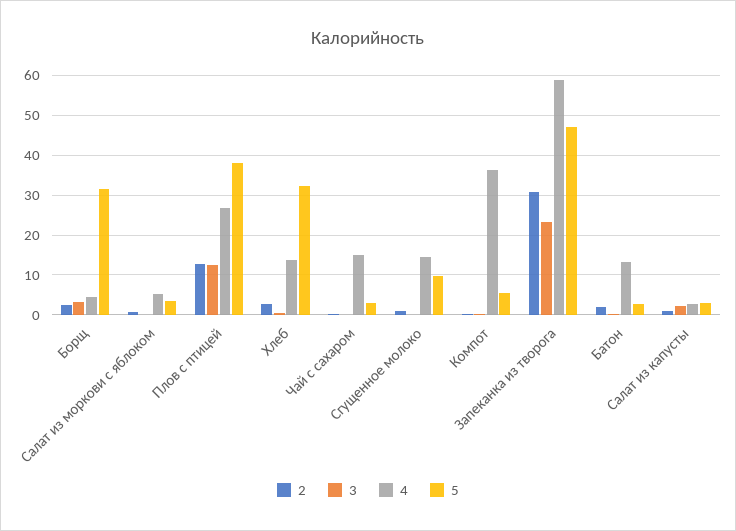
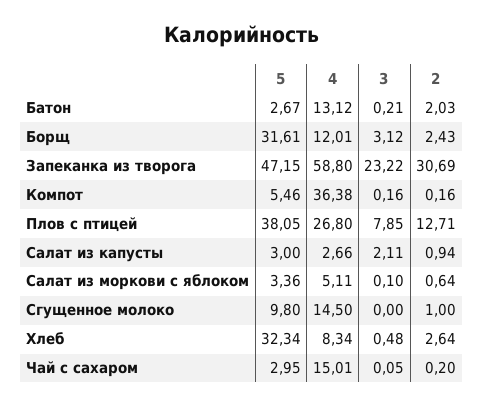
  {
    "2": {
      "Борщ": 2.43,
      "Салат из моркови с яблоком": 0.64,
      "Плов с птицей": 12.71,
      "Хлеб": 2.64,
      "Чай с сахаром": 0.2,
      "Сгущенное молоко": 1,
      "Компот": 0.16,
      "Запеканка из творога": 30.69,
      "Батон": 2.03,
      "Салат из капусты": 0.94
    },
    "3": {
      "Борщ": 3.12,
      "Салат из моркови с яблоком": 0.1,
-     "Плов с птицей": 12,
+     "Плов с птицей": 7.85,
      "Хлеб": 0.48,
      "Чай с сахаром": 0.05,
      "Сгущенное молоко": 0,
      "Компот": 0.16,
      "Запеканка из творога": 23.22,
      "Батон": 0.21,
      "Салат из капусты": 2.11
    },
    "4": {
-     "Борщ": 4,
+     "Борщ": 12.01,
      "Салат из моркови с яблоком": 5.11,
      "Плов с птицей": 26.8,
-     "Хлеб": 14,
+     "Хлеб": 8.34,
      "Чай с сахаром": 15.01,
      "Сгущенное молоко": 14.5,
      "Компот": 36.38,
      "Запеканка из творога": 58.8,
      "Батон": 13.12,
      "Салат из капусты": 2.66
    },
    "5": {
      "Борщ": 31.61,
      "Салат из моркови с яблоком": 3.36,
      "Плов с птицей": 38.05,
      "Хлеб": 32.34,
      "Чай с сахаром": 2.95,
      "Сгущенное молоко": 9.8,
      "Компот": 5.46,
      "Запеканка из творога": 47.15,
      "Батон": 2.67,
      "Салат из капусты": 3
    }
  }

